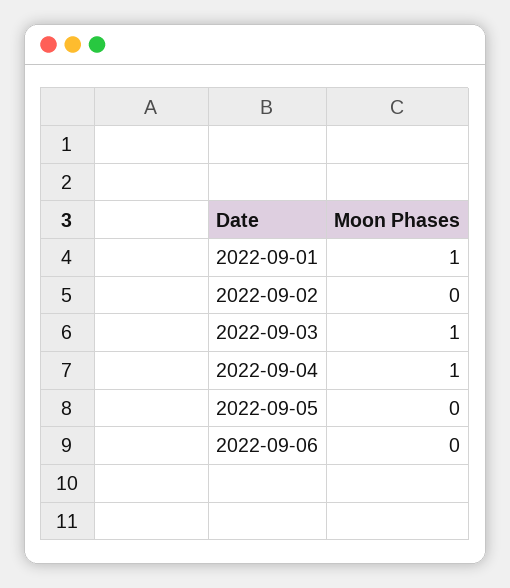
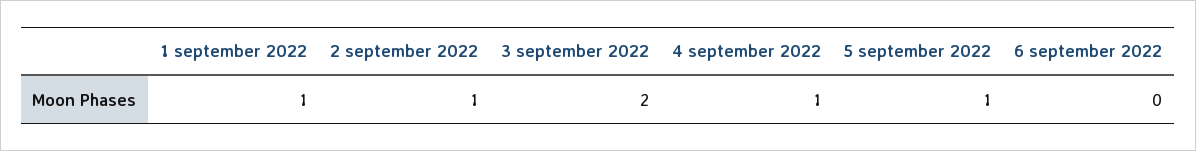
  {
    "2022-09-01": 1,
-   "2022-09-02": 0,
+   "2022-09-02": 1,
-   "2022-09-03": 1,
+   "2022-09-03": 2,
    "2022-09-04": 1,
-   "2022-09-05": 0,
+   "2022-09-05": 1,
    "2022-09-06": 0
  }

